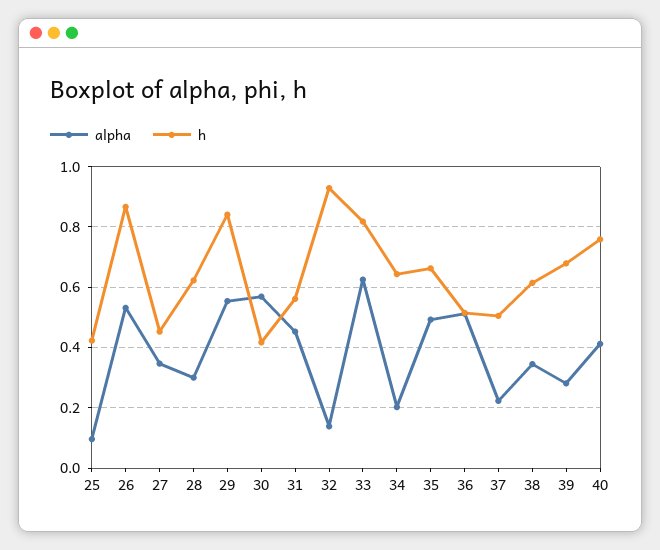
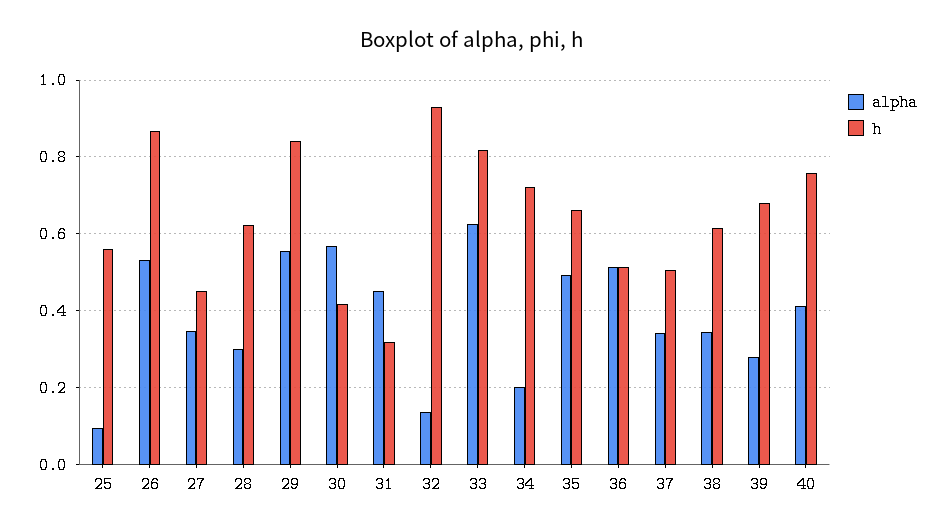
  {
    "alpha": {
      "25": 0.1,
      "26": 0.54,
      "27": 0.34,
      "28": 0.3,
      "29": 0.56,
      "30": 0.56,
      "31": 0.46,
      "32": 0.14,
      "33": 0.62,
      "34": 0.2,
      "35": 0.5,
      "36": 0.52,
-     "37": 0.22,
+     "37": 0.34,
      "38": 0.34,
      "39": 0.28,
      "40": 0.42
    },
    "h": {
-     "25": 0.42,
+     "25": 0.56,
      "26": 0.86,
      "27": 0.46,
      "28": 0.62,
      "29": 0.84,
      "30": 0.42,
-     "31": 0.56,
+     "31": 0.32,
      "32": 0.92,
      "33": 0.82,
-     "34": 0.64,
+     "34": 0.72,
      "35": 0.66,
      "36": 0.52,
      "37": 0.5,
      "38": 0.62,
      "39": 0.68,
      "40": 0.76
    }
  }

